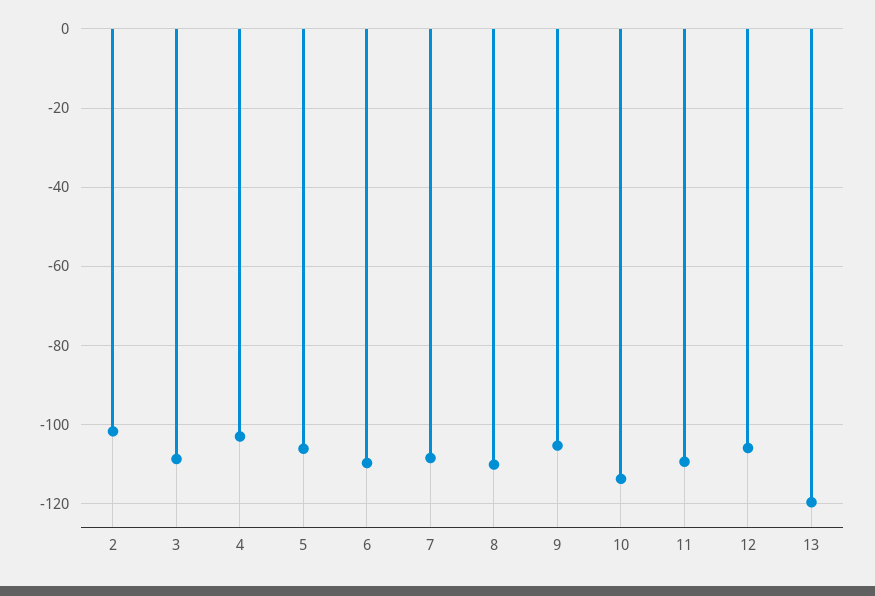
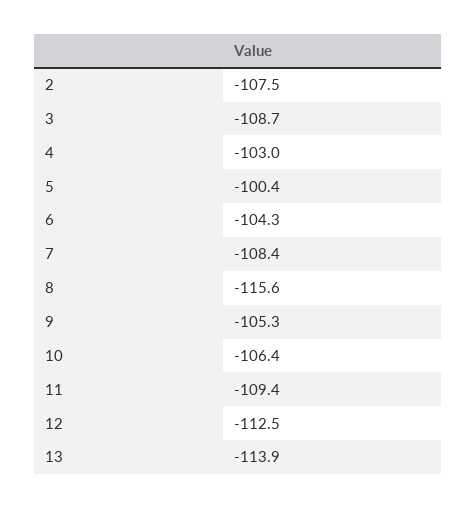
  {
-   "2": -102,
+   "2": -107.5,
    "3": -108.7,
    "4": -103,
-   "5": -106,
+   "5": -100.4,
-   "6": -110,
+   "6": -104.3,
    "7": -108.4,
-   "8": -110,
+   "8": -115.6,
    "9": -105.3,
-   "10": -114,
+   "10": -106.4,
    "11": -109.4,
-   "12": -106,
+   "12": -112.5,
-   "13": -120
+   "13": -113.9
  }

